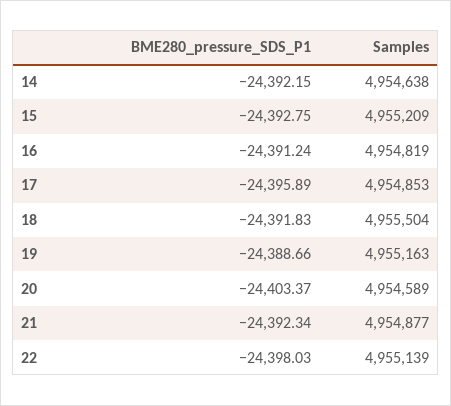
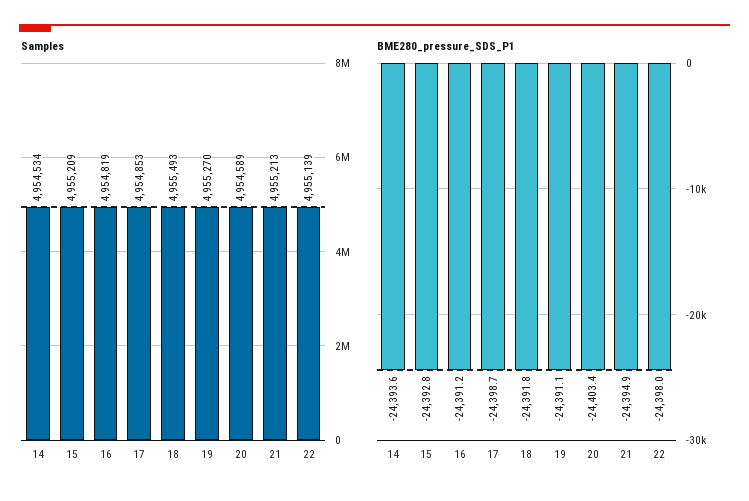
  {
    "BME280_pressure_SDS_P1": {
-     "14": -24392.15,
+     "14": -24393.6,
      "15": -24392.75,
      "16": -24391.24,
-     "17": -24395.89,
+     "17": -24398.7,
      "18": -24391.83,
-     "19": -24388.66,
+     "19": -24391.1,
      "20": -24403.37,
-     "21": -24392.34,
+     "21": -24394.9,
      "22": -24398.03
    },
    "Samples": {
-     "14": 4954638,
+     "14": 4954534,
      "15": 4955209,
      "16": 4954819,
      "17": 4954853,
-     "18": 4955504,
+     "18": 4955493,
-     "19": 4955163,
+     "19": 4955270,
      "20": 4954589,
-     "21": 4954877,
+     "21": 4955213,
      "22": 4955139
    }
  }

